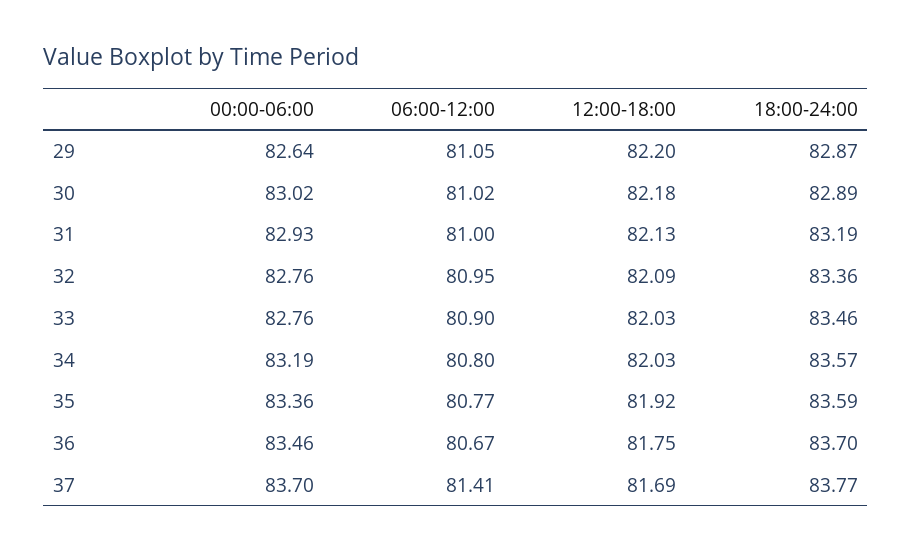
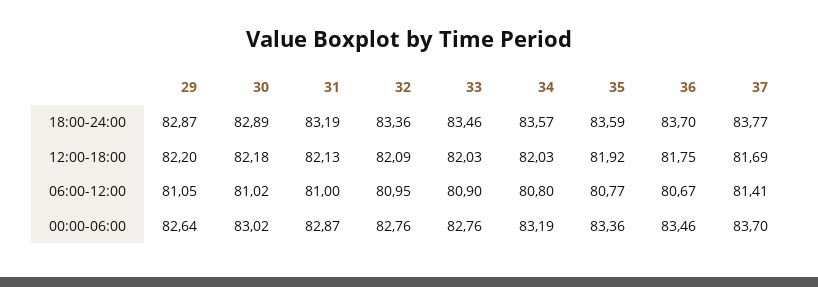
  {
    "00:00-06:00": {
      "29": 82.64,
      "30": 83.02,
-     "31": 82.93,
+     "31": 82.87,
      "32": 82.76,
      "33": 82.76,
      "34": 83.19,
      "35": 83.36,
      "36": 83.46,
      "37": 83.7
    },
    "06:00-12:00": {
      "29": 81.05,
      "30": 81.02,
      "31": 81,
      "32": 80.95,
      "33": 80.9,
      "34": 80.8,
      "35": 80.77,
      "36": 80.67,
      "37": 81.41
    },
    "12:00-18:00": {
      "29": 82.2,
      "30": 82.18,
      "31": 82.13,
      "32": 82.09,
      "33": 82.03,
      "34": 82.03,
      "35": 81.92,
      "36": 81.75,
      "37": 81.69
    },
    "18:00-24:00": {
      "29": 82.87,
      "30": 82.89,
      "31": 83.19,
      "32": 83.36,
      "33": 83.46,
      "34": 83.57,
      "35": 83.59,
      "36": 83.7,
      "37": 83.77
    }
  }

